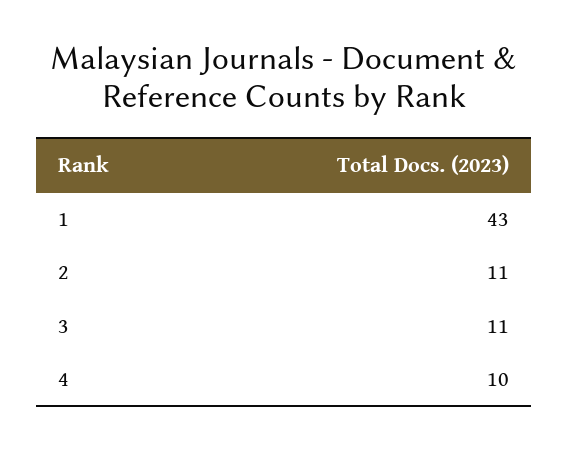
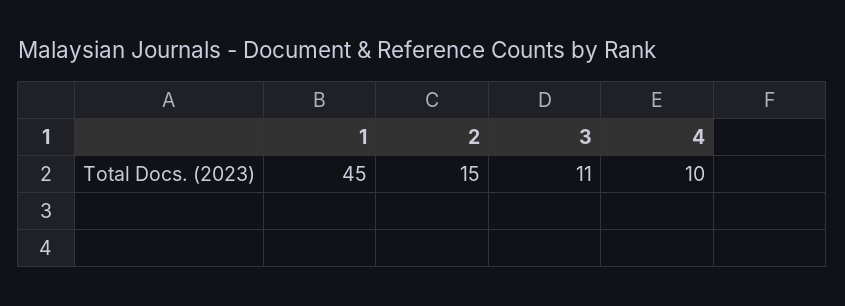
  {
-   "1": 43,
+   "1": 45,
-   "2": 11,
+   "2": 15,
    "3": 11,
    "4": 10
  }

